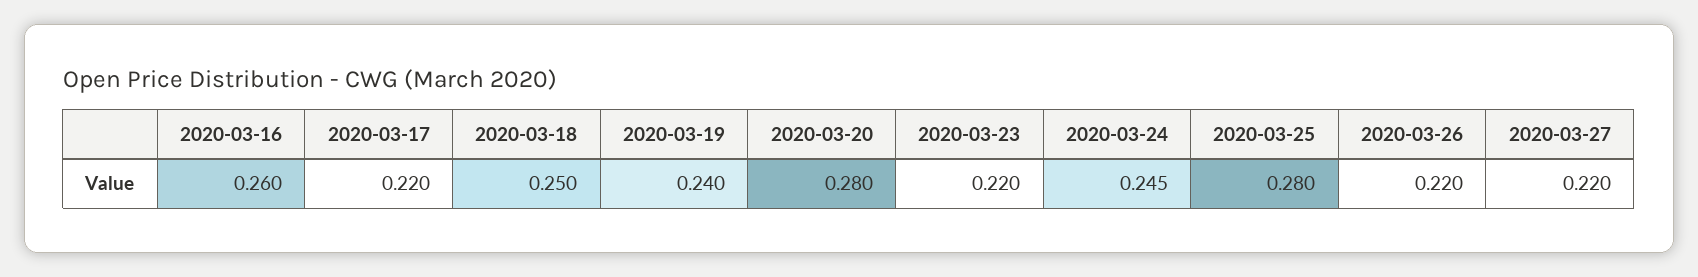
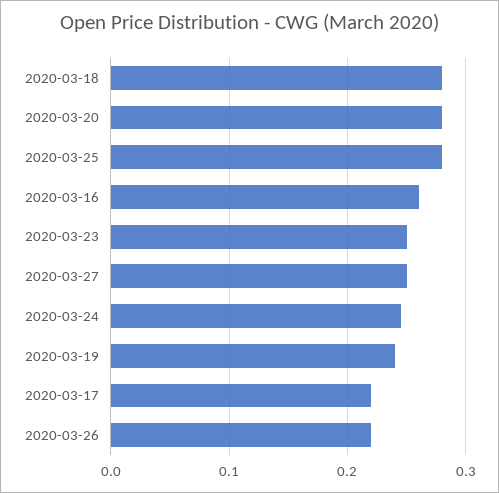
  {
    "2020-03-16": 0.26,
    "2020-03-17": 0.22,
-   "2020-03-18": 0.25,
+   "2020-03-18": 0.28,
    "2020-03-19": 0.24,
    "2020-03-20": 0.28,
-   "2020-03-23": 0.22,
+   "2020-03-23": 0.25,
    "2020-03-24": 0.245,
    "2020-03-25": 0.28,
    "2020-03-26": 0.22,
-   "2020-03-27": 0.22
+   "2020-03-27": 0.25
  }

